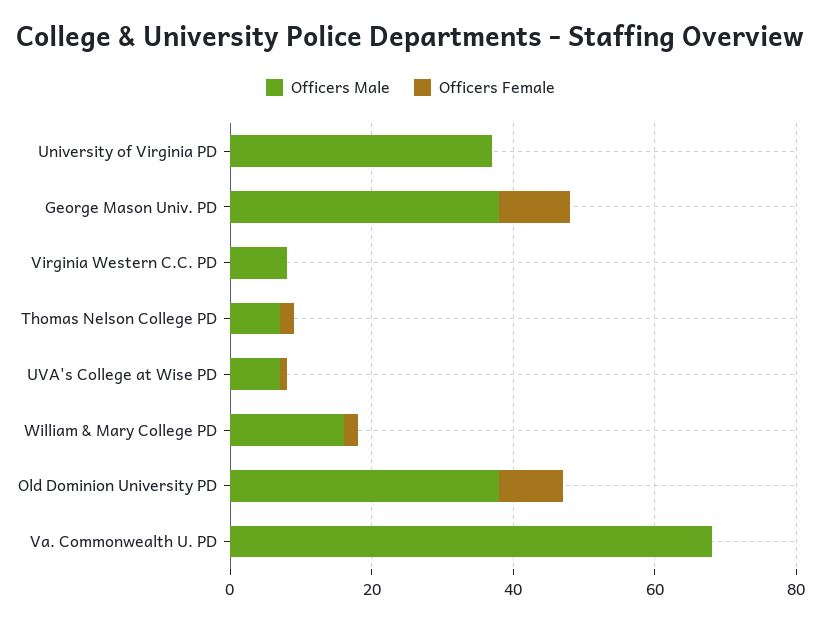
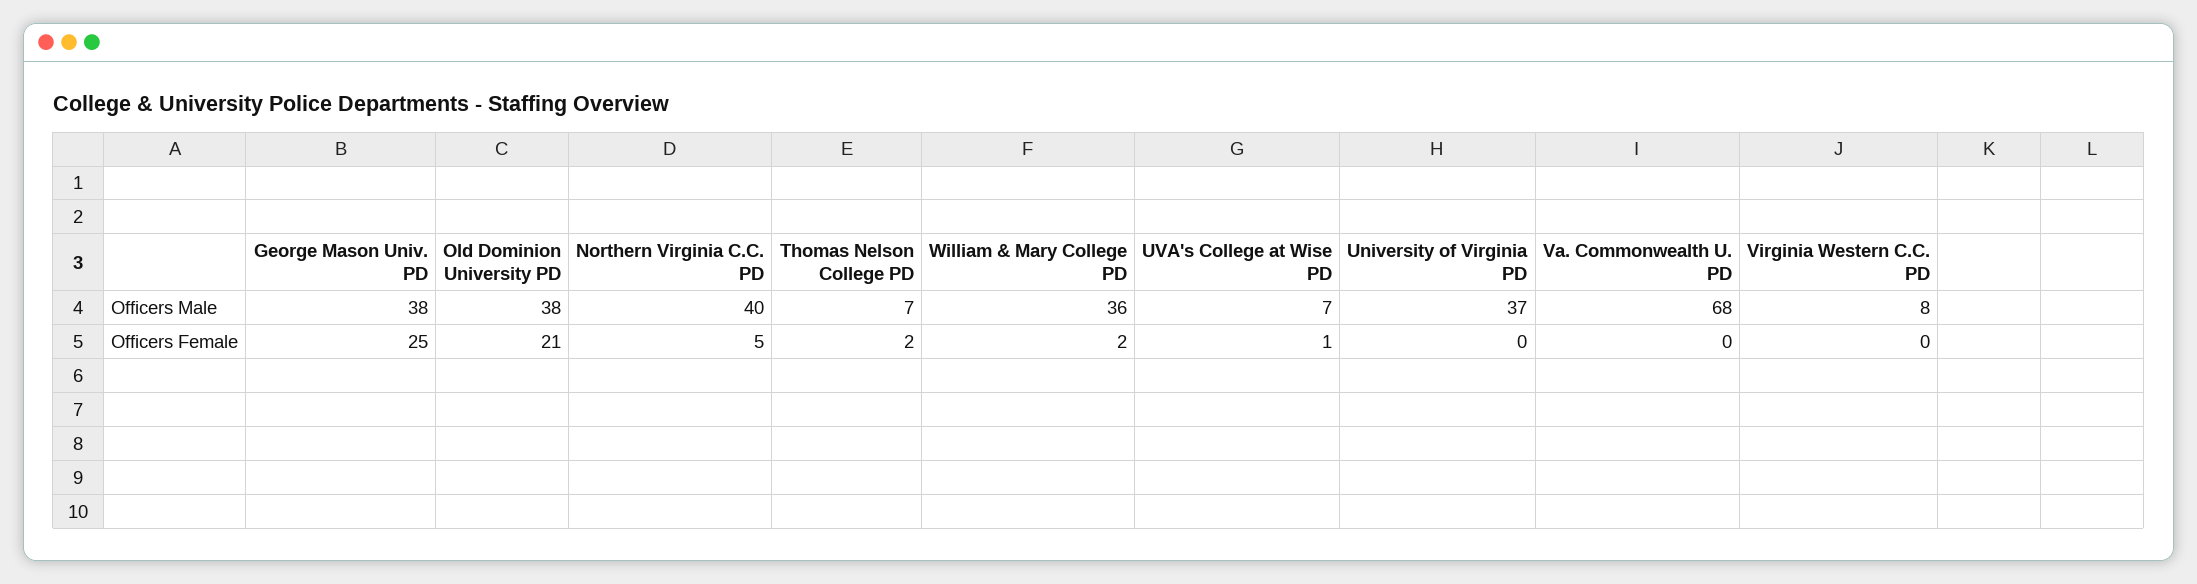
  {
    "Officers Male": {
      "University of Virginia PD": 37,
      "George Mason Univ. PD": 38,
      "Virginia Western C.C. PD": 8,
      "Thomas Nelson College PD": 7,
      "UVA's College at Wise PD": 7,
-     "William & Mary College PD": 15,
+     "William & Mary College PD": 36,
      "Old Dominion University PD": 38,
-     "Va. Commonwealth U. PD": 68
+     "Va. Commonwealth U. PD": 68,
+     "Northern Virginia C.C. PD": 40
    },
    "Officers Female": {
      "University of Virginia PD": 0,
-     "George Mason Univ. PD": 10,
+     "George Mason Univ. PD": 25,
      "Virginia Western C.C. PD": 0,
      "Thomas Nelson College PD": 2,
      "UVA's College at Wise PD": 1,
      "William & Mary College PD": 2,
-     "Old Dominion University PD": 10,
+     "Old Dominion University PD": 21,
-     "Va. Commonwealth U. PD": 0
+     "Va. Commonwealth U. PD": 0,
+     "Northern Virginia C.C. PD": 5
    }
  }

